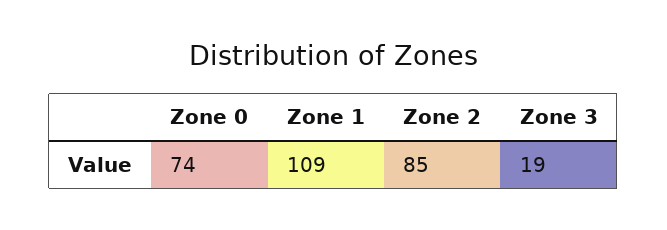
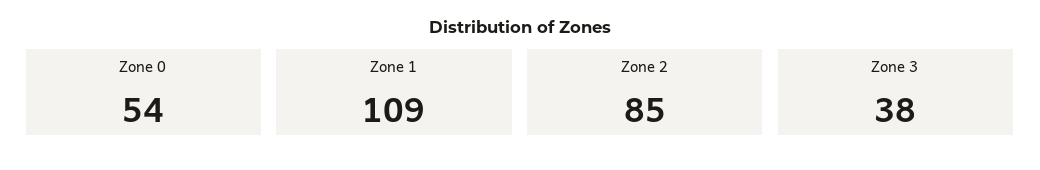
  {
-   "Zone 0": 74,
+   "Zone 0": 54,
    "Zone 1": 109,
    "Zone 2": 85,
-   "Zone 3": 19
+   "Zone 3": 38
  }

